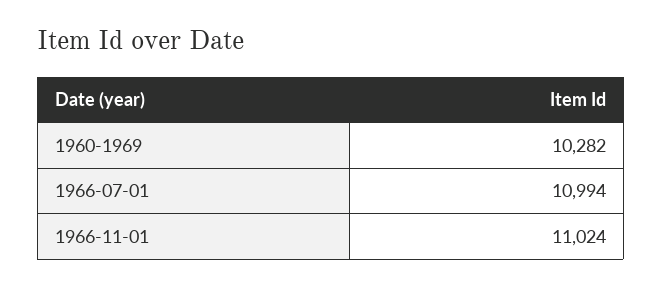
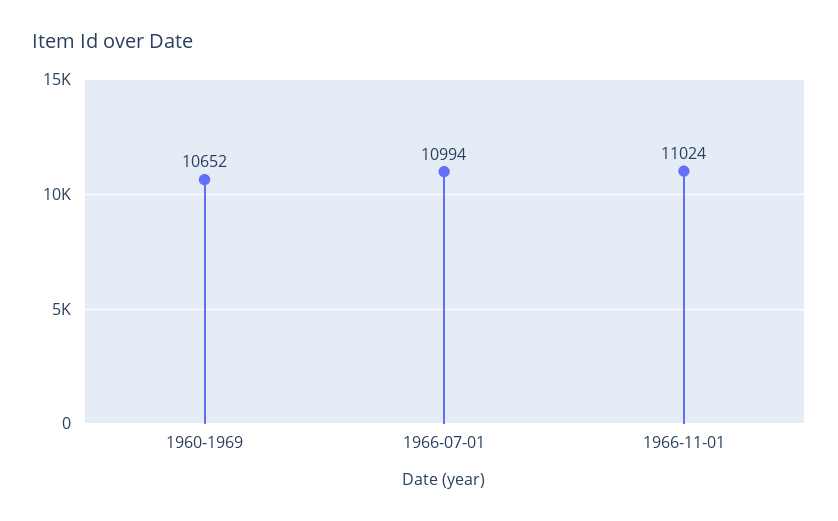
  {
-   "1960-1969": 10282,
+   "1960-1969": 10652,
    "1966-07-01": 10994,
    "1966-11-01": 11024
  }

